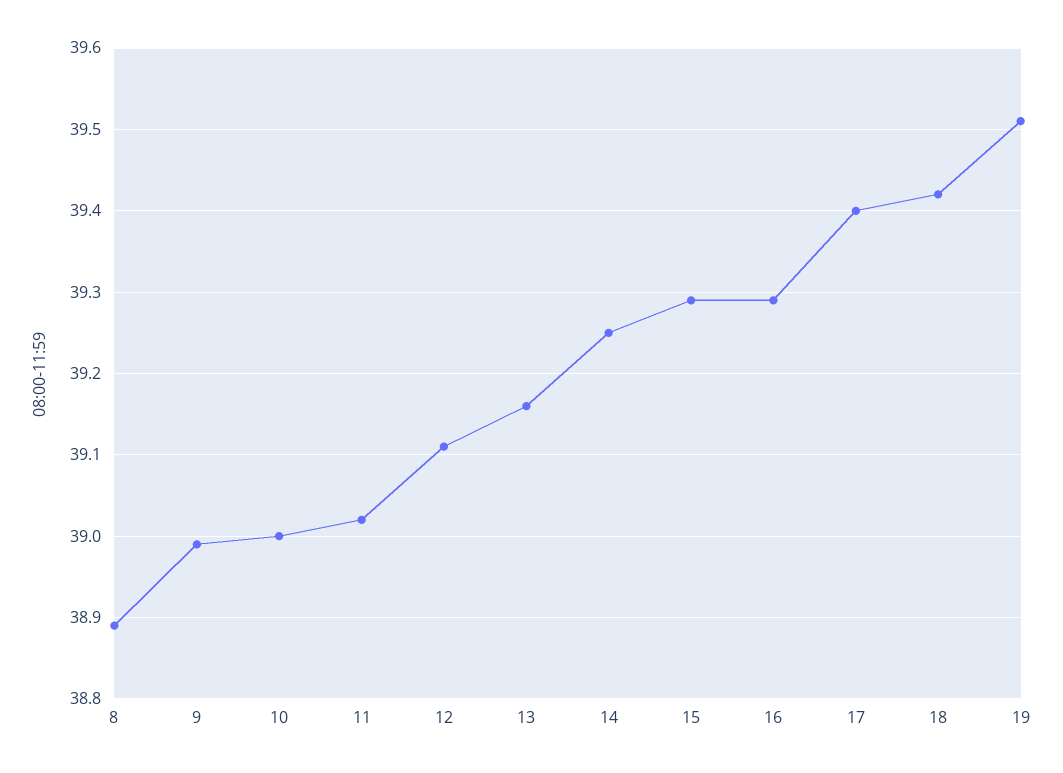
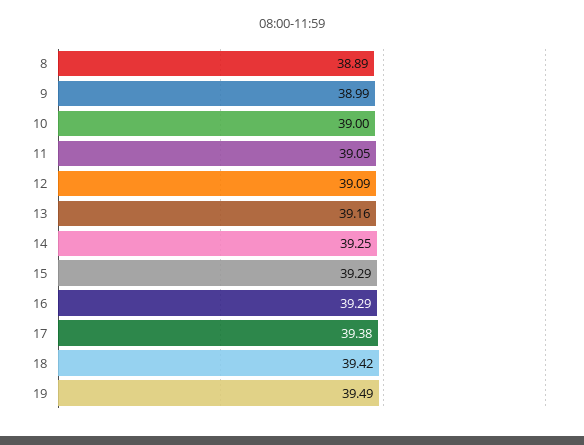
  {
    "8": 38.89,
    "9": 38.99,
    "10": 39,
-   "11": 39.02,
+   "11": 39.05,
-   "12": 39.11,
+   "12": 39.09,
    "13": 39.16,
    "14": 39.25,
    "15": 39.29,
    "16": 39.29,
-   "17": 39.4,
+   "17": 39.38,
    "18": 39.42,
-   "19": 39.51
+   "19": 39.49
  }

